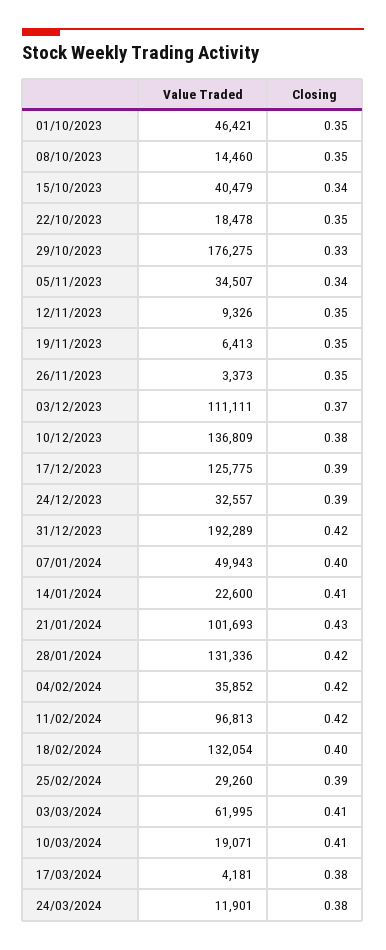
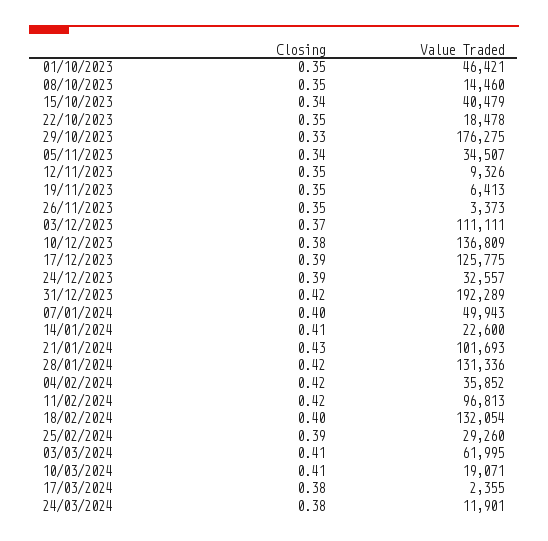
  {
    "Value Traded": {
      "01/10/2023": 46421,
      "08/10/2023": 14460,
      "15/10/2023": 40479,
      "22/10/2023": 18478,
      "29/10/2023": 176275,
      "05/11/2023": 34507,
      "12/11/2023": 9326,
      "19/11/2023": 6413,
      "26/11/2023": 3373,
      "03/12/2023": 111111,
      "10/12/2023": 136809,
      "17/12/2023": 125775,
      "24/12/2023": 32557,
      "31/12/2023": 192289,
      "07/01/2024": 49943,
      "14/01/2024": 22600,
      "21/01/2024": 101693,
      "28/01/2024": 131336,
      "04/02/2024": 35852,
      "11/02/2024": 96813,
      "18/02/2024": 132054,
      "25/02/2024": 29260,
      "03/03/2024": 61995,
      "10/03/2024": 19071,
-     "17/03/2024": 4181,
+     "17/03/2024": 2355,
      "24/03/2024": 11901
    },
    "Closing": {
      "01/10/2023": 0.35,
      "08/10/2023": 0.35,
      "15/10/2023": 0.34,
      "22/10/2023": 0.35,
      "29/10/2023": 0.33,
      "05/11/2023": 0.34,
      "12/11/2023": 0.35,
      "19/11/2023": 0.35,
      "26/11/2023": 0.35,
      "03/12/2023": 0.37,
      "10/12/2023": 0.38,
      "17/12/2023": 0.39,
      "24/12/2023": 0.39,
      "31/12/2023": 0.42,
      "07/01/2024": 0.4,
      "14/01/2024": 0.41,
      "21/01/2024": 0.43,
      "28/01/2024": 0.42,
      "04/02/2024": 0.42,
      "11/02/2024": 0.42,
      "18/02/2024": 0.4,
      "25/02/2024": 0.39,
      "03/03/2024": 0.41,
      "10/03/2024": 0.41,
      "17/03/2024": 0.38,
      "24/03/2024": 0.38
    }
  }

